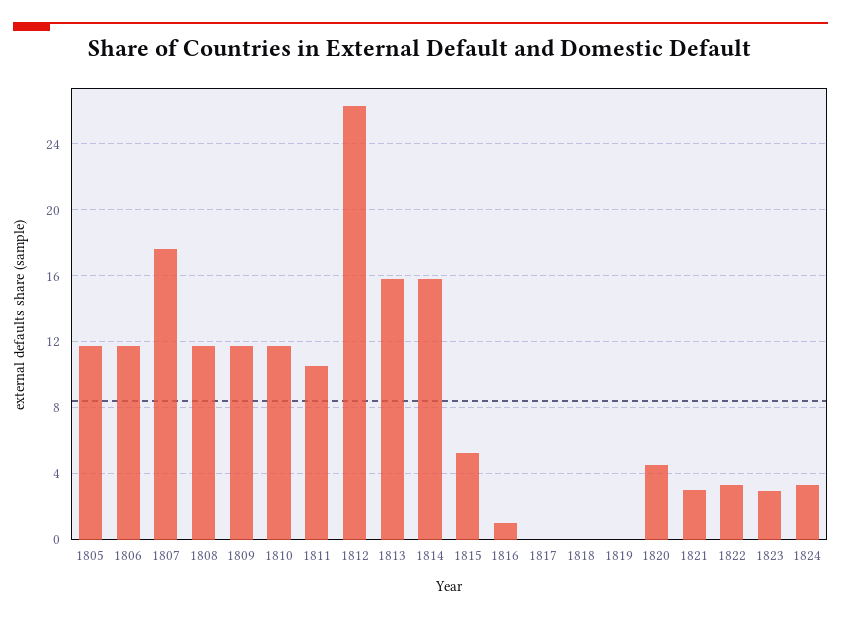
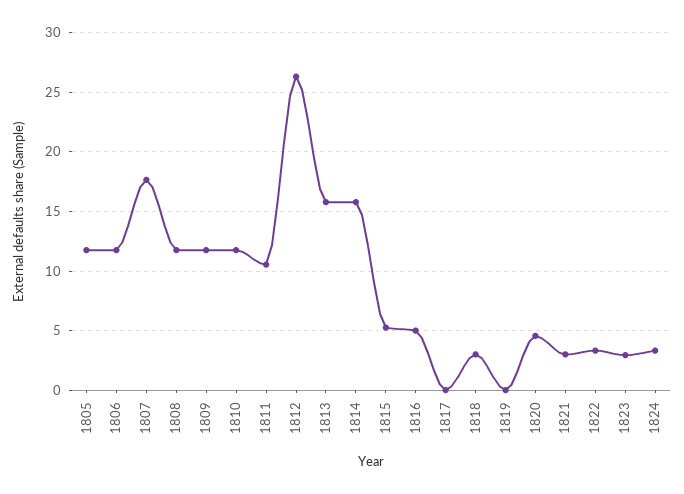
  {
    "1805": 12,
    "1806": 12,
    "1807": 17.5,
    "1808": 12,
    "1809": 12,
    "1810": 12,
    "1811": 10.5,
    "1812": 26.5,
    "1813": 16,
    "1814": 16,
    "1815": 5.5,
-   "1816": 1,
+   "1816": 5,
    "1817": 0,
-   "1818": 0,
+   "1818": 3,
    "1819": 0,
    "1820": 4.5,
    "1821": 3,
    "1822": 3.5,
    "1823": 3,
    "1824": 3.5
  }

